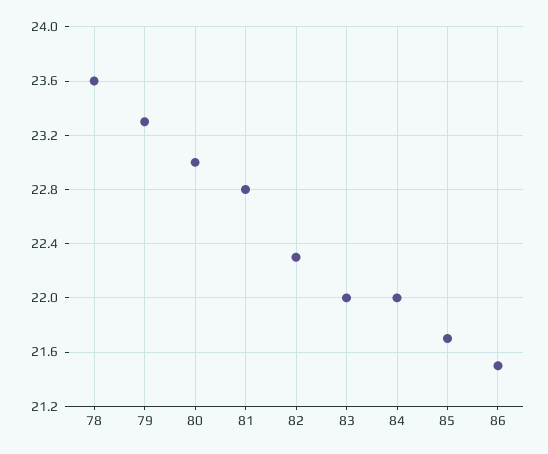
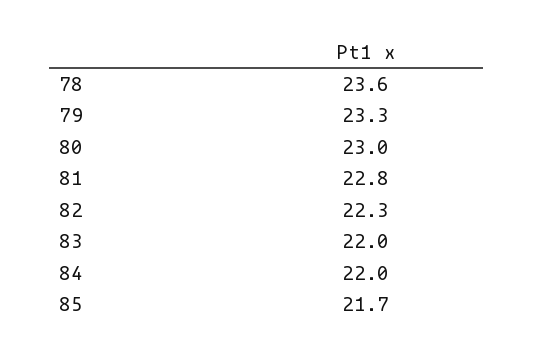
  {
    "78": 23.6,
    "79": 23.3,
    "80": 23,
    "81": 22.8,
    "82": 22.3,
    "83": 22,
    "84": 22,
-   "85": 21.7,
+   "85": 21.7
-   "86": 21.5
  }

